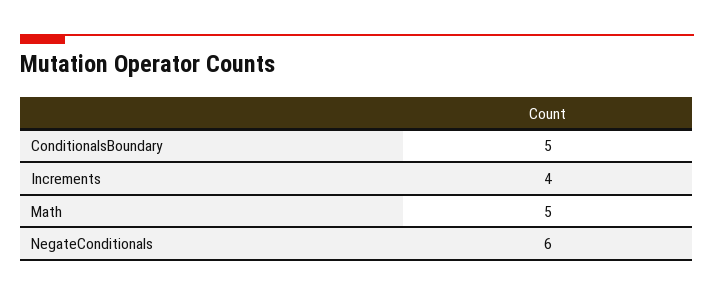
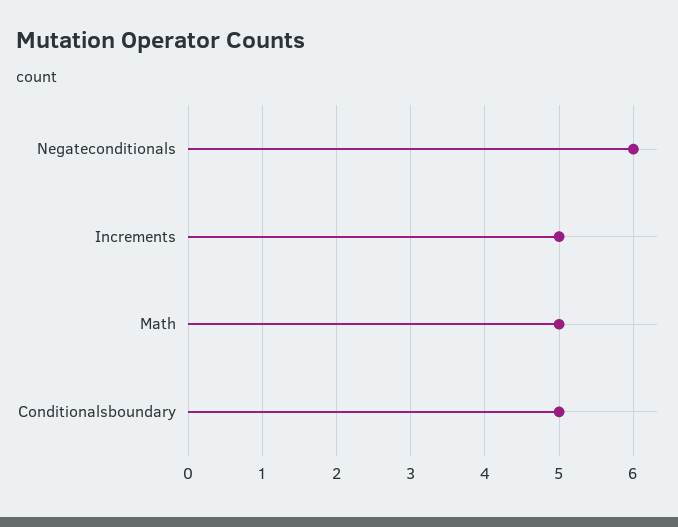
  {
    "ConditionalsBoundary": 5,
-   "Increments": 4,
+   "Increments": 5,
    "Math": 5,
    "NegateConditionals": 6
  }

